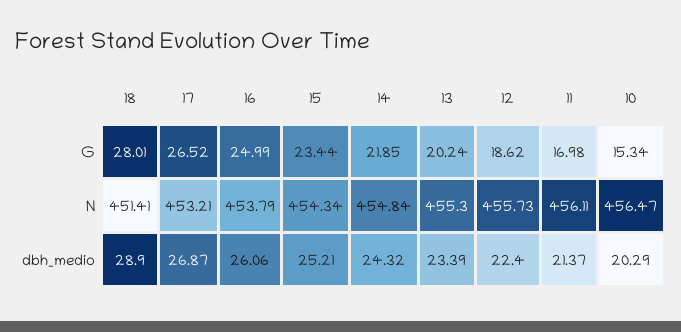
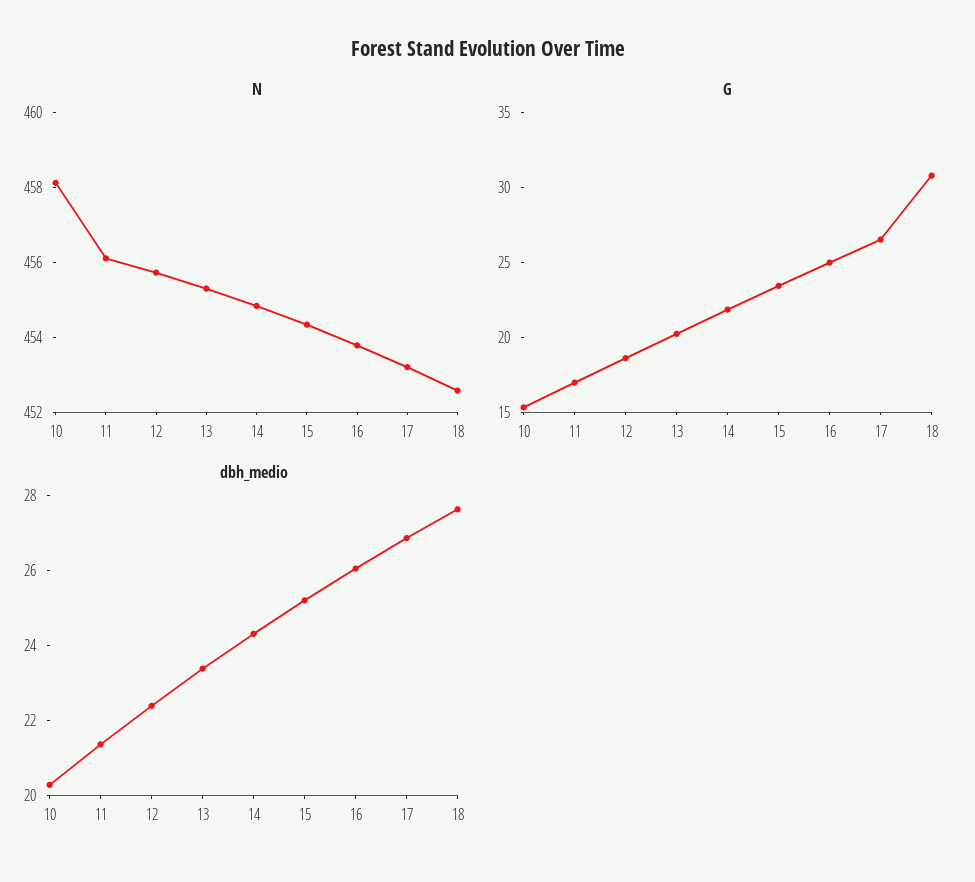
  {
    "G": {
-     "18": 28.01,
+     "18": 31,
      "17": 26.52,
      "16": 24.99,
      "15": 23.44,
      "14": 21.85,
      "13": 20.24,
      "12": 18.62,
      "11": 16.98,
      "10": 15.34
    },
    "N": {
-     "18": 451.41,
+     "18": 452.5,
      "17": 453.21,
      "16": 453.79,
      "15": 454.34,
      "14": 454.84,
      "13": 455.3,
      "12": 455.73,
      "11": 456.11,
-     "10": 456.47
+     "10": 458
    },
    "dbh_medio": {
-     "18": 28.9,
+     "18": 27.5,
      "17": 26.87,
      "16": 26.06,
      "15": 25.21,
      "14": 24.32,
      "13": 23.39,
      "12": 22.4,
      "11": 21.37,
      "10": 20.29
    }
  }

